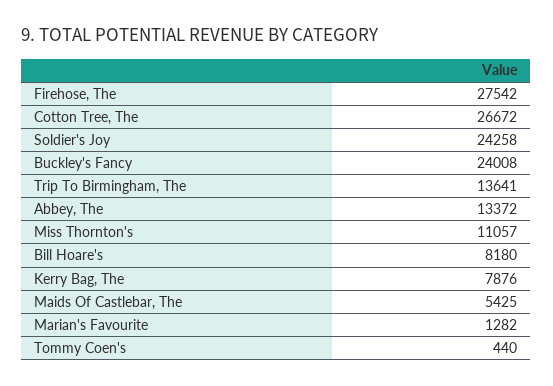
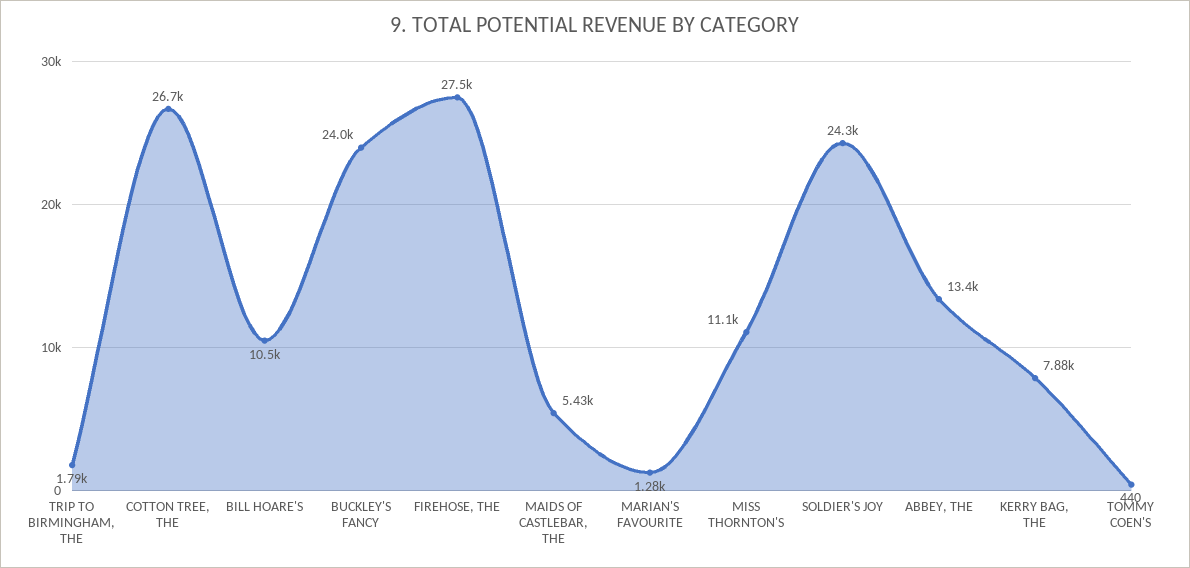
  {
    "Firehose, The": 27542,
    "Cotton Tree, The": 26672,
    "Soldier's Joy": 24258,
    "Buckley's Fancy": 24008,
-   "Trip To Birmingham, The": 13641,
+   "Trip To Birmingham, The": 1790,
    "Abbey, The": 13372,
    "Miss Thornton's": 11057,
-   "Bill Hoare's": 8180,
+   "Bill Hoare's": 10500,
    "Kerry Bag, The": 7876,
    "Maids Of Castlebar, The": 5425,
    "Marian's Favourite": 1282,
    "Tommy Coen's": 440
  }

